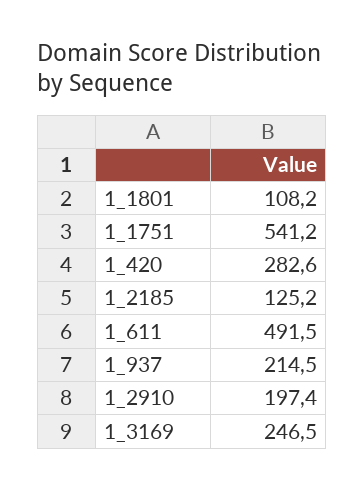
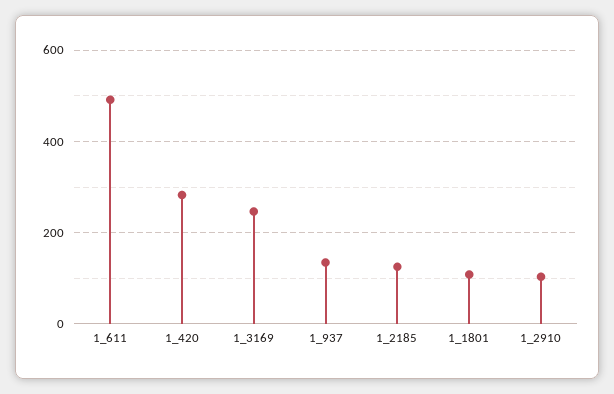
  {
    "1_1801": 108.2,
-   "1_1751": 541.2,
    "1_420": 282.6,
    "1_2185": 125.2,
    "1_611": 491.5,
-   "1_937": 214.5,
+   "1_937": 140,
-   "1_2910": 197.4,
+   "1_2910": 100,
    "1_3169": 246.5
  }

